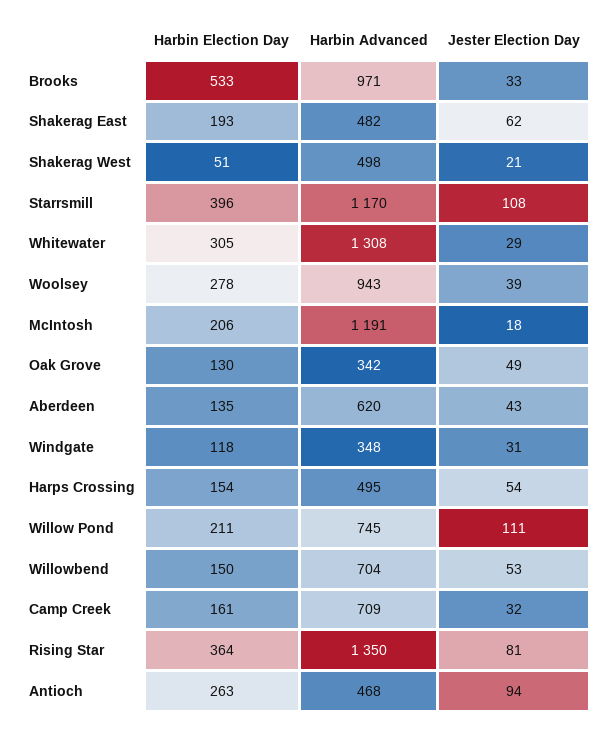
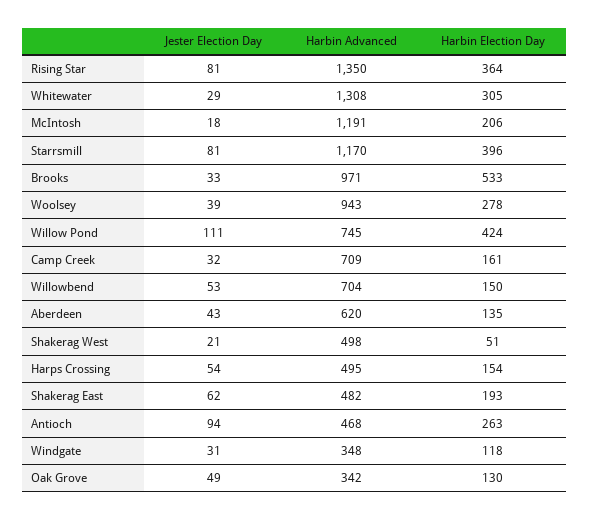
  {
    "Harbin Election Day": {
      "Brooks": 533,
      "Shakerag East": 193,
      "Shakerag West": 51,
      "Starrsmill": 396,
      "Whitewater": 305,
      "Woolsey": 278,
      "McIntosh": 206,
      "Oak Grove": 130,
      "Aberdeen": 135,
      "Windgate": 118,
      "Harps Crossing": 154,
-     "Willow Pond": 211,
+     "Willow Pond": 424,
      "Willowbend": 150,
      "Camp Creek": 161,
      "Rising Star": 364,
      "Antioch": 263
    },
    "Harbin Advanced": {
      "Brooks": 971,
      "Shakerag East": 482,
      "Shakerag West": 498,
      "Starrsmill": 1170,
      "Whitewater": 1308,
      "Woolsey": 943,
      "McIntosh": 1191,
      "Oak Grove": 342,
      "Aberdeen": 620,
      "Windgate": 348,
      "Harps Crossing": 495,
      "Willow Pond": 745,
      "Willowbend": 704,
      "Camp Creek": 709,
      "Rising Star": 1350,
      "Antioch": 468
    },
    "Jester Election Day": {
      "Brooks": 33,
      "Shakerag East": 62,
      "Shakerag West": 21,
-     "Starrsmill": 108,
+     "Starrsmill": 81,
      "Whitewater": 29,
      "Woolsey": 39,
      "McIntosh": 18,
      "Oak Grove": 49,
      "Aberdeen": 43,
      "Windgate": 31,
      "Harps Crossing": 54,
      "Willow Pond": 111,
      "Willowbend": 53,
      "Camp Creek": 32,
      "Rising Star": 81,
      "Antioch": 94
    }
  }

